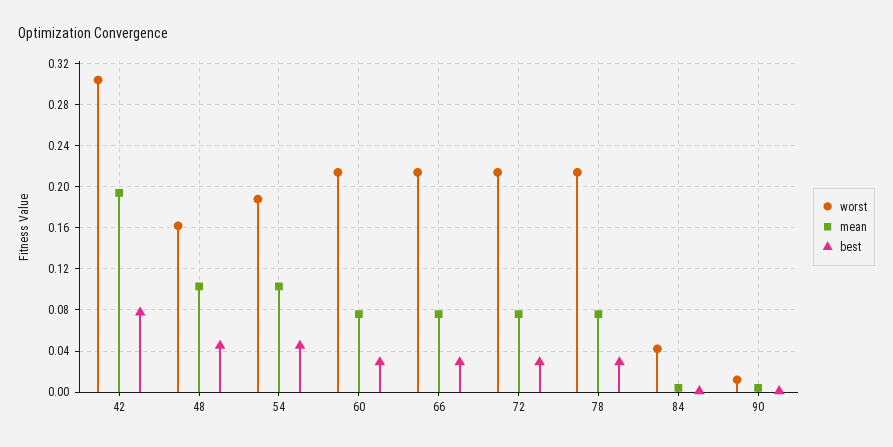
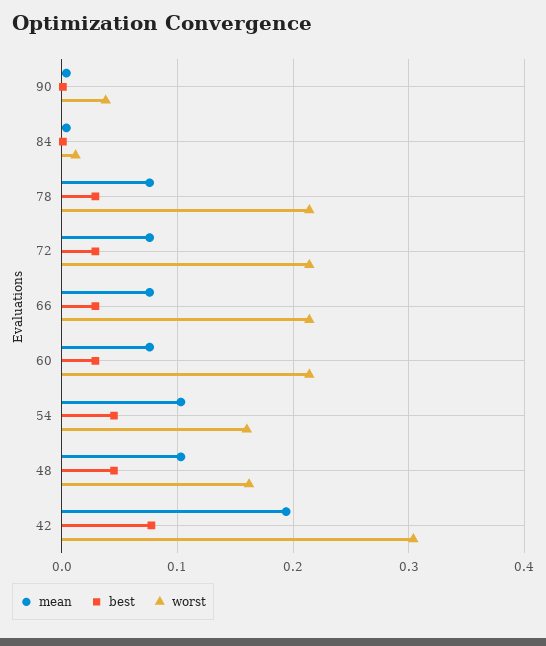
  {
    "worst": {
      "42": 0.3,
      "48": 0.16,
-     "54": 0.19,
+     "54": 0.16,
      "60": 0.21,
      "66": 0.21,
      "72": 0.21,
      "78": 0.21,
-     "84": 0.04,
+     "84": 0.01,
-     "90": 0.01
+     "90": 0.04
    },
    "mean": {
      "42": 0.19,
      "48": 0.1,
      "54": 0.1,
      "60": 0.08,
      "66": 0.08,
      "72": 0.08,
      "78": 0.08,
      "84": 0,
      "90": 0
    },
    "best": {
      "42": 0.08,
      "48": 0.05,
      "54": 0.05,
      "60": 0.03,
      "66": 0.03,
      "72": 0.03,
      "78": 0.03,
      "84": 0,
      "90": 0
    }
  }

